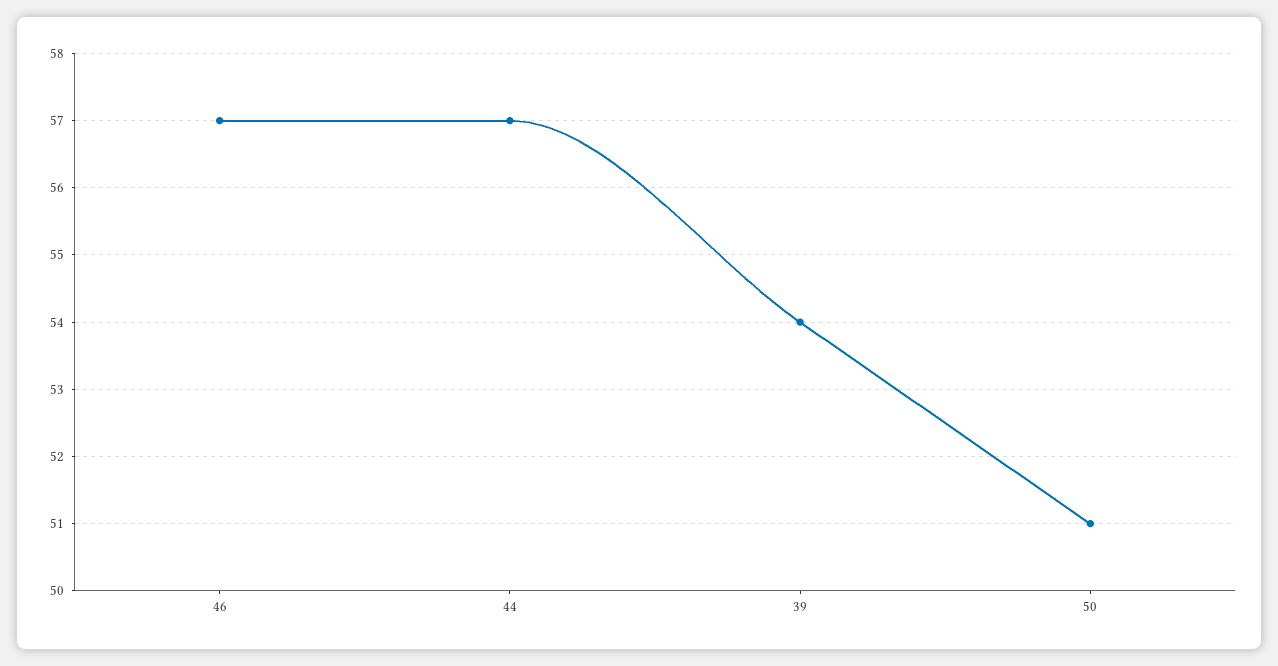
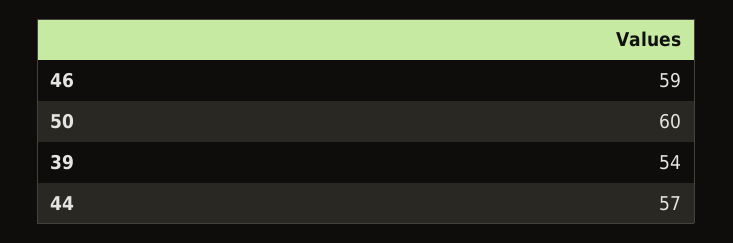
  {
-   "46": 57,
+   "46": 59,
    "44": 57,
    "39": 54,
-   "50": 51
+   "50": 60
  }

